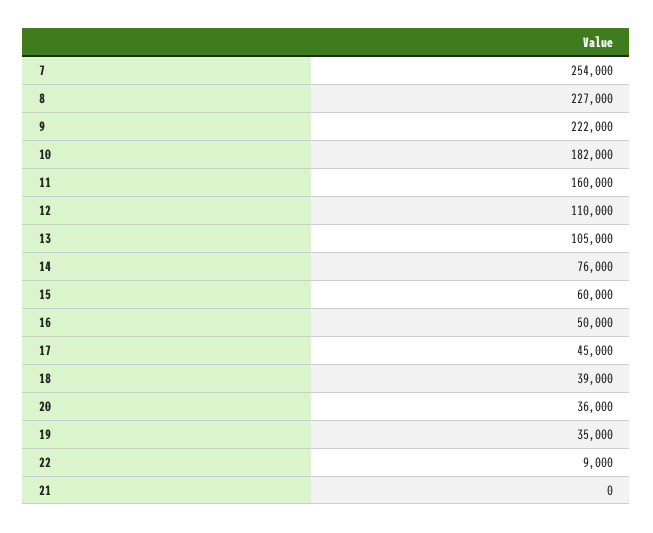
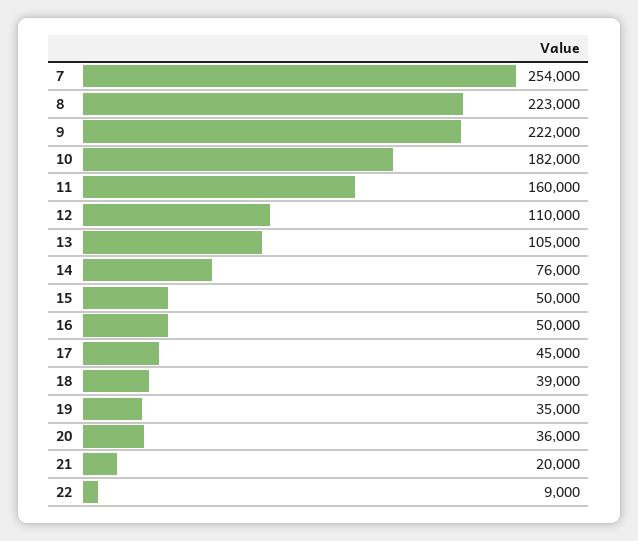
  {
    "7": 254000,
-   "8": 227000,
+   "8": 223000,
    "9": 222000,
    "10": 182000,
    "11": 160000,
    "12": 110000,
    "13": 105000,
    "14": 76000,
-   "15": 60000,
+   "15": 50000,
    "16": 50000,
    "17": 45000,
    "18": 39000,
    "20": 36000,
    "19": 35000,
    "22": 9000,
-   "21": 0
+   "21": 20000
  }

